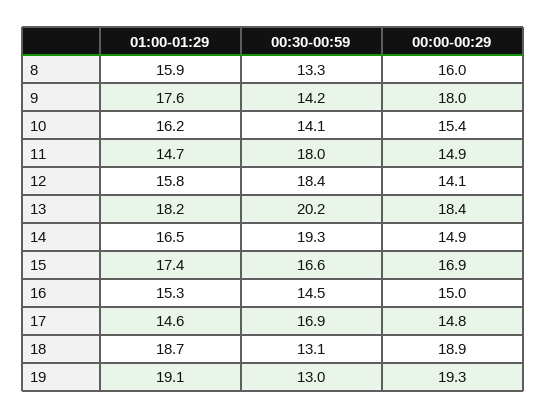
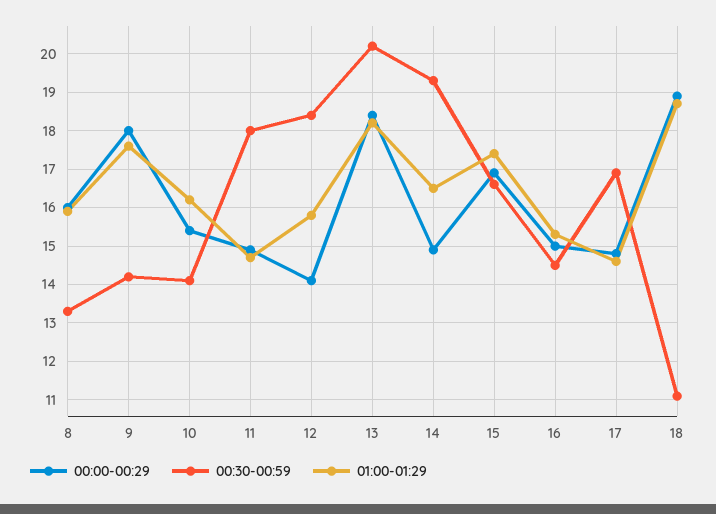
  {
    "01:00-01:29": {
      "8": 15.9,
      "9": 17.6,
      "10": 16.2,
      "11": 14.7,
      "12": 15.8,
      "13": 18.2,
      "14": 16.5,
      "15": 17.4,
      "16": 15.3,
      "17": 14.6,
-     "18": 18.7,
+     "18": 18.7
-     "19": 19.1
    },
    "00:30-00:59": {
      "8": 13.3,
      "9": 14.2,
      "10": 14.1,
      "11": 18,
      "12": 18.4,
      "13": 20.2,
      "14": 19.3,
      "15": 16.6,
      "16": 14.5,
      "17": 16.9,
-     "18": 13.1,
+     "18": 11
-     "19": 13
    },
    "00:00-00:29": {
      "8": 16,
      "9": 18,
      "10": 15.4,
      "11": 14.9,
      "12": 14.1,
      "13": 18.4,
      "14": 14.9,
      "15": 16.9,
      "16": 15,
      "17": 14.8,
-     "18": 18.9,
+     "18": 18.9
-     "19": 19.3
    }
  }

